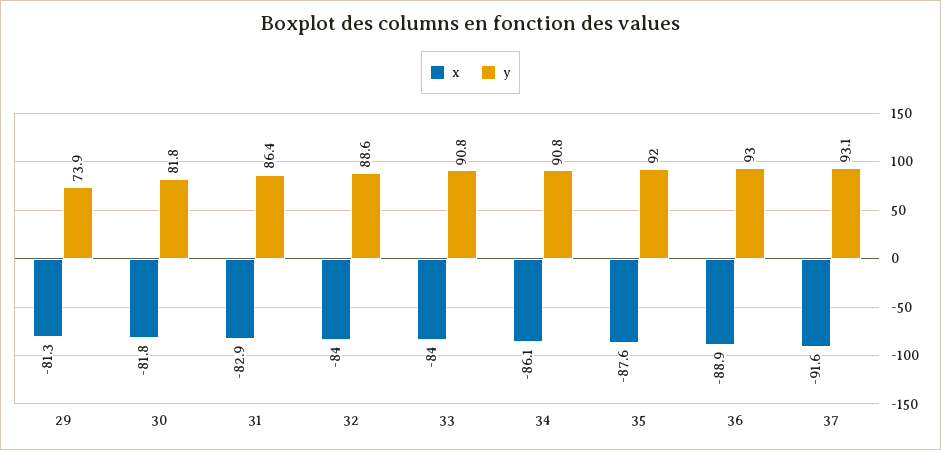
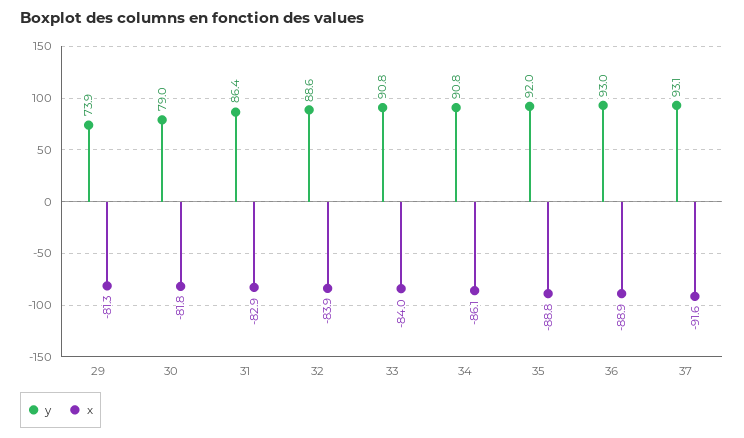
  {
    "x": {
      "29": -81.3,
      "30": -81.8,
      "31": -82.9,
-     "32": -84,
+     "32": -83.9,
      "33": -84,
      "34": -86.1,
-     "35": -87.6,
+     "35": -88.8,
      "36": -88.9,
      "37": -91.6
    },
    "y": {
      "29": 73.9,
-     "30": 81.8,
+     "30": 79,
      "31": 86.4,
      "32": 88.6,
      "33": 90.8,
      "34": 90.8,
      "35": 92,
      "36": 93,
      "37": 93.1
    }
  }

